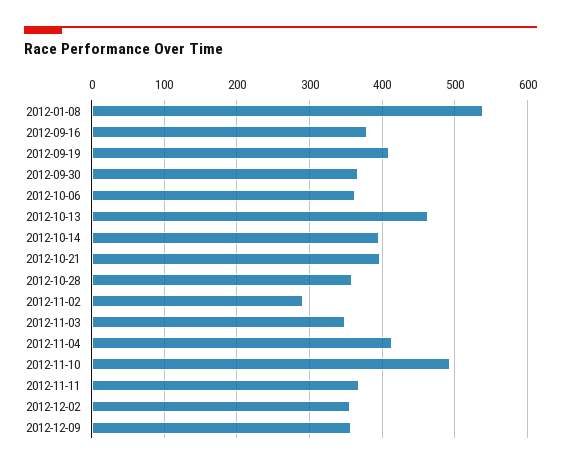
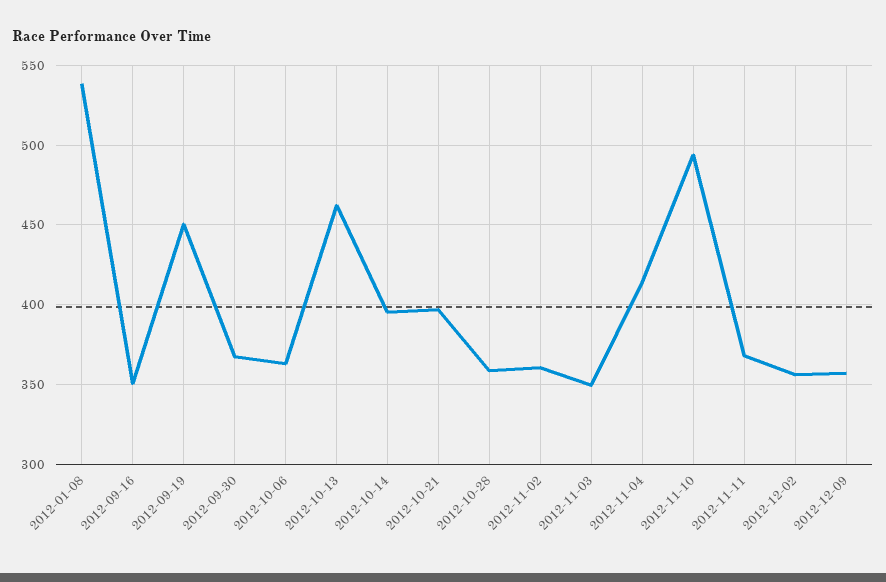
  {
    "2012-01-08": 540,
-   "2012-09-16": 380,
+   "2012-09-16": 350,
-   "2012-09-19": 410,
+   "2012-09-19": 450,
    "2012-09-30": 365,
    "2012-10-06": 365,
    "2012-10-13": 460,
    "2012-10-14": 395,
    "2012-10-21": 395,
    "2012-10-28": 360,
-   "2012-11-02": 290,
+   "2012-11-02": 360,
    "2012-11-03": 350,
    "2012-11-04": 415,
    "2012-11-10": 495,
    "2012-11-11": 370,
    "2012-12-02": 355,
    "2012-12-09": 355
  }

